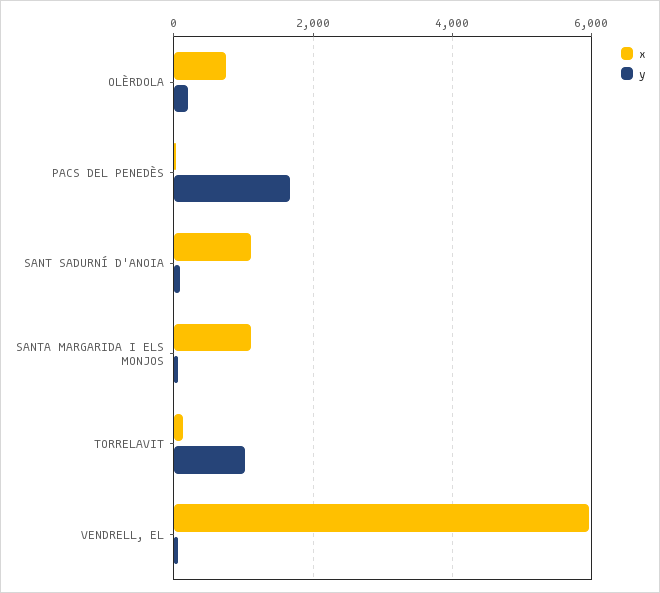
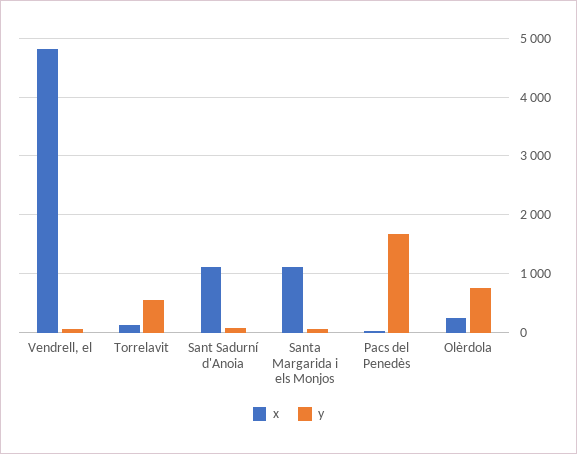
  {
    "x": {
-     "OLÈRDOLA": 800,
+     "OLÈRDOLA": 200,
      "PACS DEL PENEDÈS": 0,
      "SANT SADURNÍ D'ANOIA": 1200,
      "SANTA MARGARIDA I ELS MONJOS": 1200,
      "TORRELAVIT": 200,
-     "VENDRELL, EL": 6000
+     "VENDRELL, EL": 4800
    },
    "y": {
-     "OLÈRDOLA": 200,
+     "OLÈRDOLA": 800,
      "PACS DEL PENEDÈS": 1600,
      "SANT SADURNÍ D'ANOIA": 0,
      "SANTA MARGARIDA I ELS MONJOS": 0,
-     "TORRELAVIT": 1000,
+     "TORRELAVIT": 600,
      "VENDRELL, EL": 0
    }
  }

